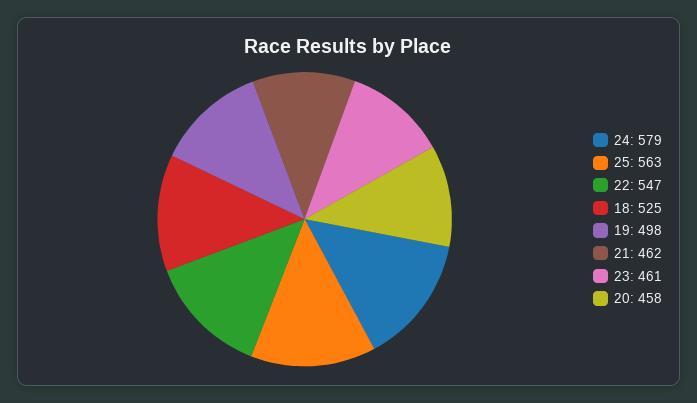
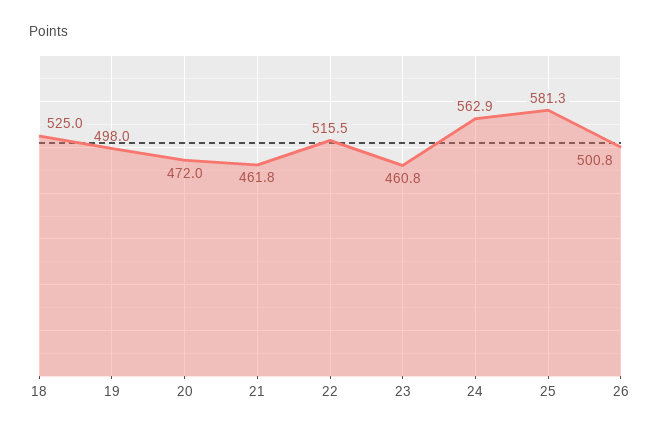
  {
-   "24": 579,
+   "24": 562.9,
-   "25": 563,
+   "25": 581.3,
-   "22": 547,
+   "22": 515.5,
    "18": 525,
    "19": 498,
    "21": 461.8,
    "23": 460.8,
-   "20": 458
+   "20": 472,
+   "26": 500.8
  }

